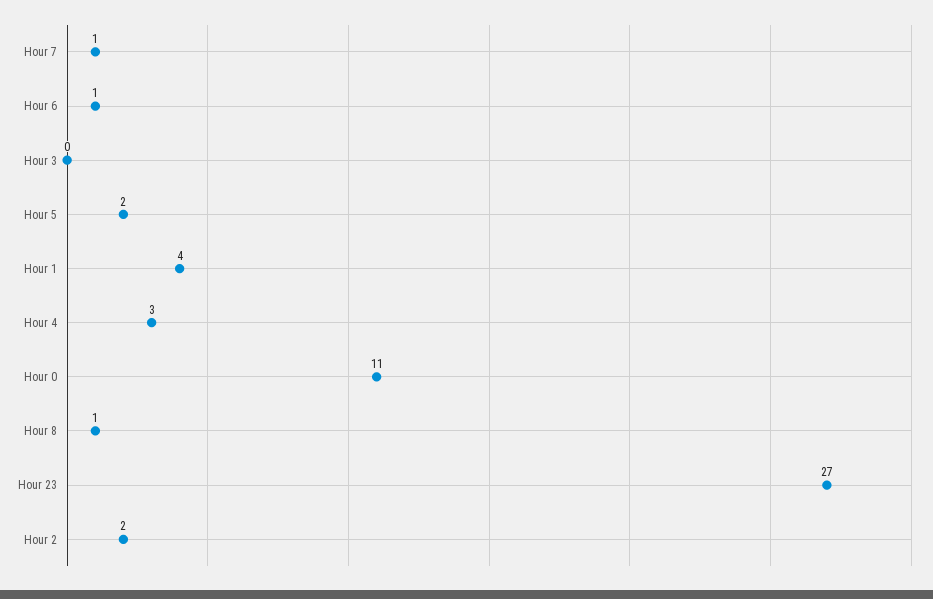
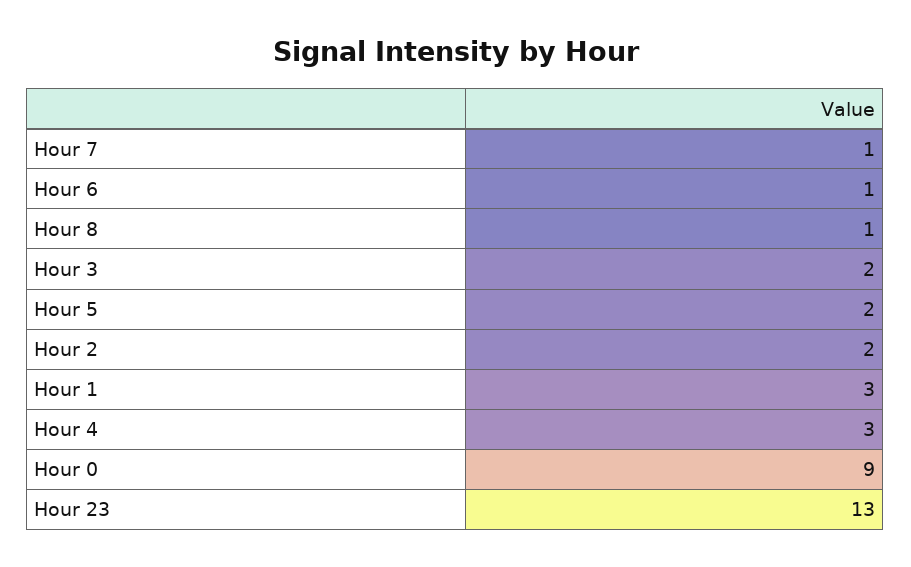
  {
    "Hour 7": 1,
    "Hour 6": 1,
-   "Hour 3": 0,
+   "Hour 3": 2,
    "Hour 5": 2,
-   "Hour 1": 4,
+   "Hour 1": 3,
    "Hour 4": 3,
-   "Hour 0": 11,
+   "Hour 0": 9,
    "Hour 8": 1,
-   "Hour 23": 27,
+   "Hour 23": 13,
    "Hour 2": 2
  }

